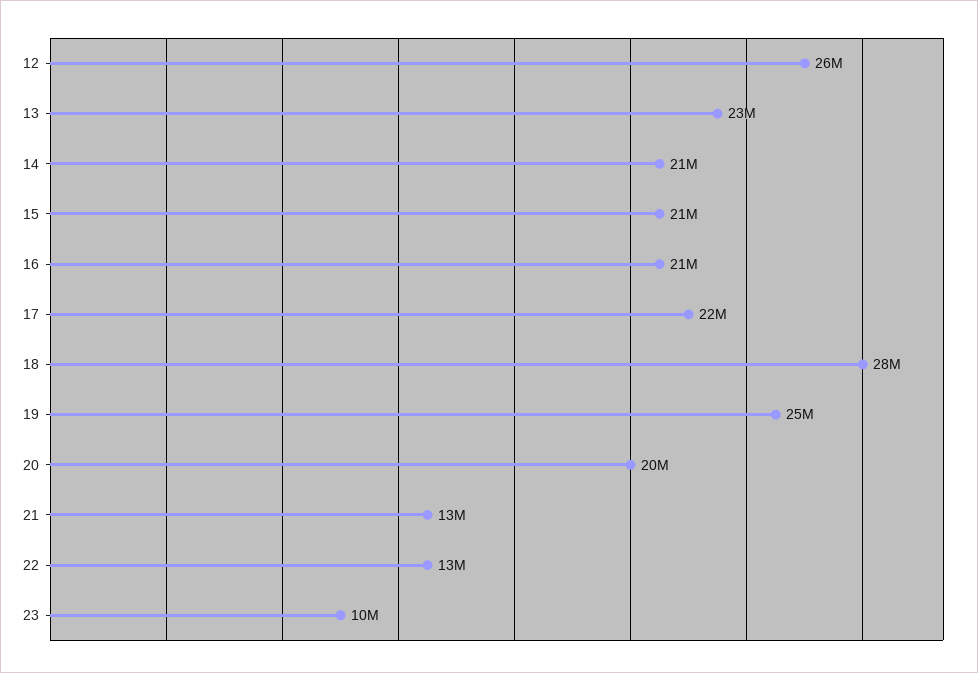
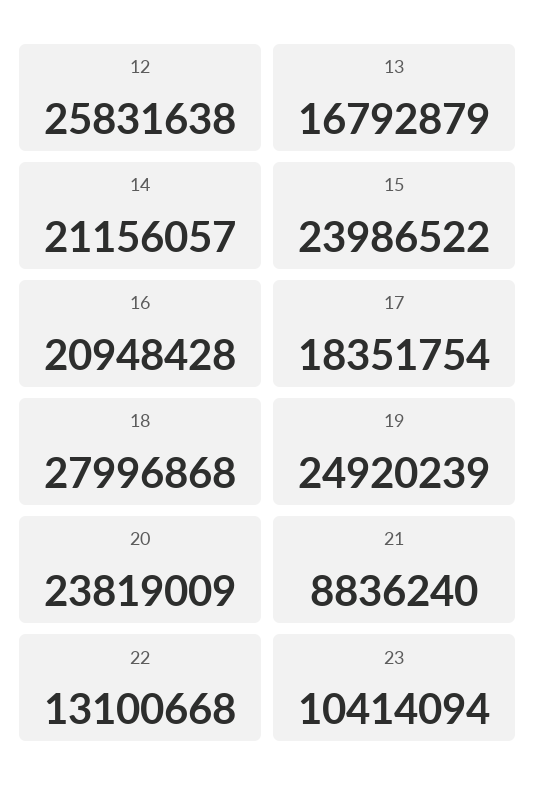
  {
    "12": 25831638,
-   "13": 23000000,
+   "13": 16792879,
    "14": 21156057,
-   "15": 21000000,
+   "15": 23986522,
    "16": 20948428,
-   "17": 22000000,
+   "17": 18351754,
    "18": 27996868,
    "19": 24920239,
-   "20": 20000000,
+   "20": 23819009,
-   "21": 13000000,
+   "21": 8836240,
    "22": 13100668,
    "23": 10414094
  }

